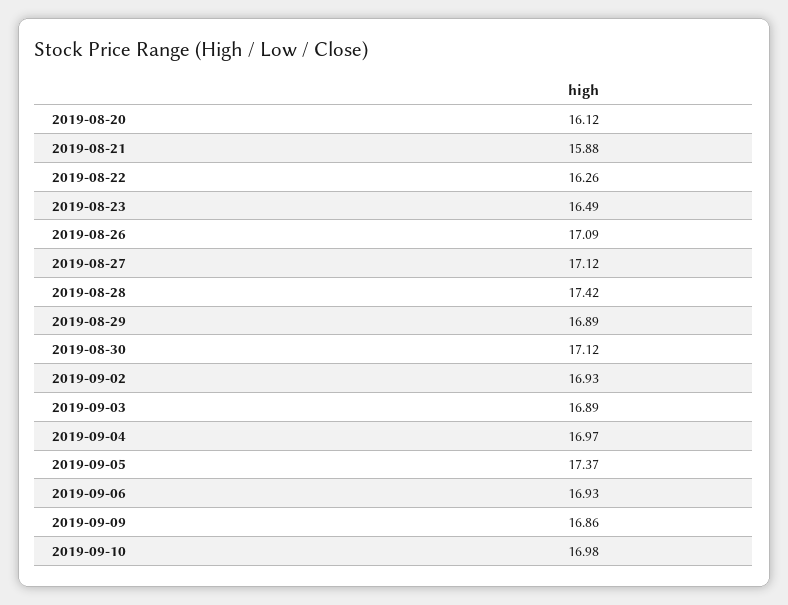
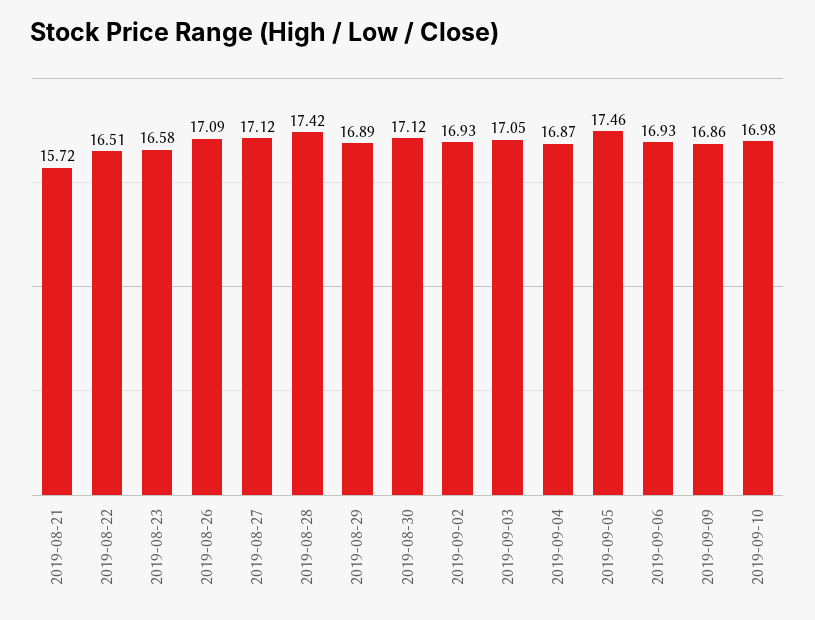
  {
-   "2019-08-20": 16.12,
-   "2019-08-21": 15.88,
+   "2019-08-21": 15.72,
-   "2019-08-22": 16.26,
+   "2019-08-22": 16.51,
-   "2019-08-23": 16.49,
+   "2019-08-23": 16.58,
    "2019-08-26": 17.09,
    "2019-08-27": 17.12,
    "2019-08-28": 17.42,
    "2019-08-29": 16.89,
    "2019-08-30": 17.12,
    "2019-09-02": 16.93,
-   "2019-09-03": 16.89,
+   "2019-09-03": 17.05,
-   "2019-09-04": 16.97,
+   "2019-09-04": 16.87,
-   "2019-09-05": 17.37,
+   "2019-09-05": 17.46,
    "2019-09-06": 16.93,
    "2019-09-09": 16.86,
    "2019-09-10": 16.98
  }

